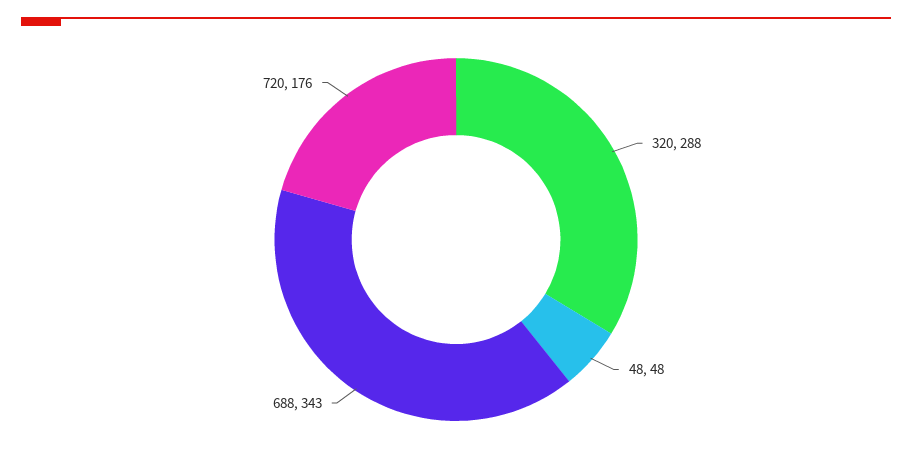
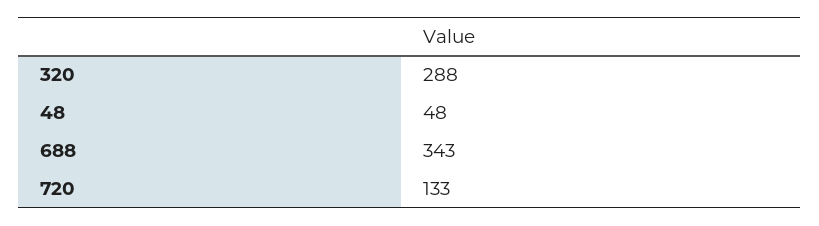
  {
    "320": 288,
    "48": 48,
    "688": 343,
-   "720": 176
+   "720": 133
  }

